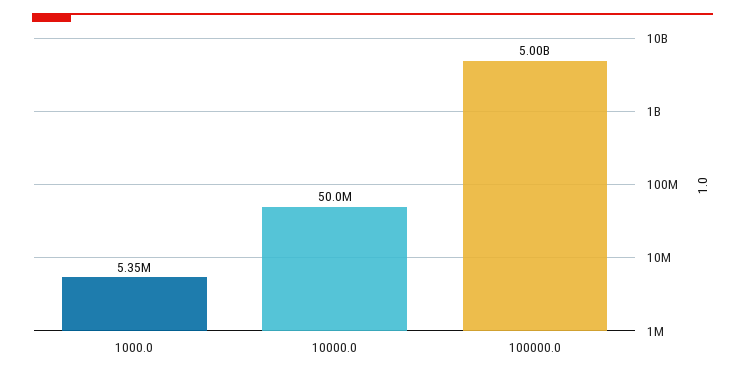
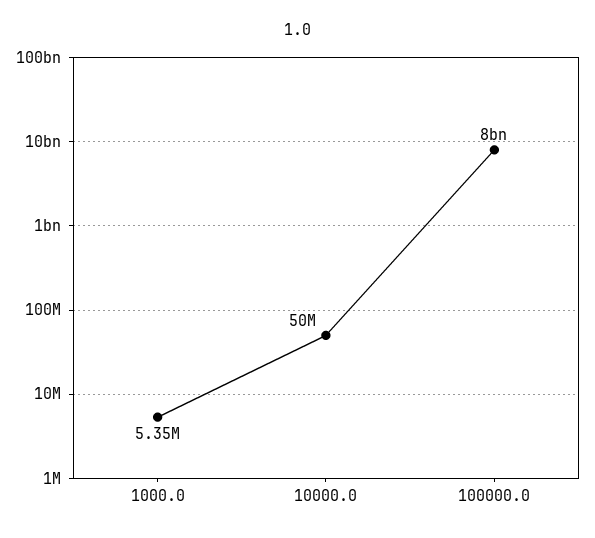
  {
    "1000.0": 5350000,
    "10000.0": 50000000,
-   "100000.0": 5000000000
+   "100000.0": 8000000000
  }

